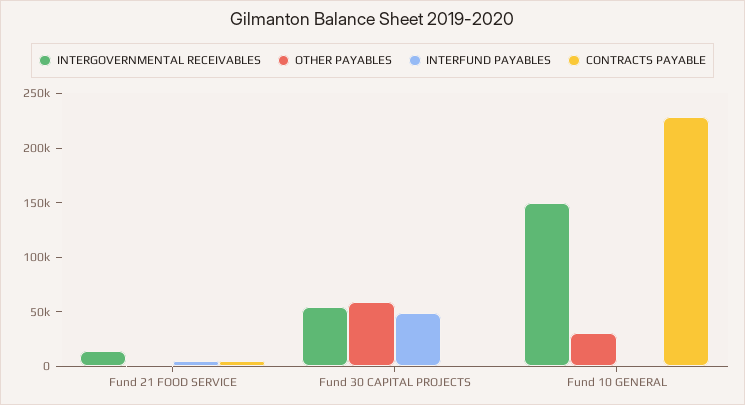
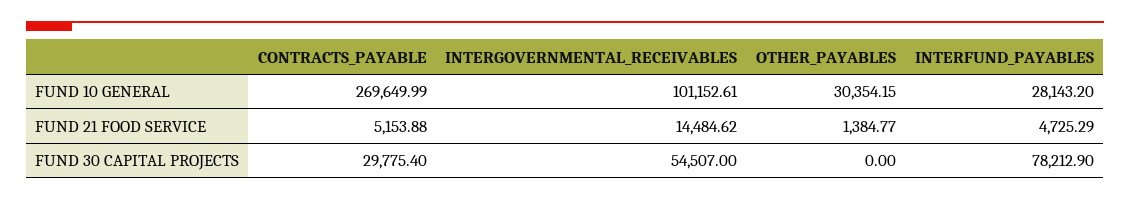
  {
    "INTERGOVERNMENTAL RECEIVABLES": {
      "Fund 21 FOOD SERVICE": 14484.62,
      "Fund 30 CAPITAL PROJECTS": 54507,
-     "Fund 10 GENERAL": 150000
+     "Fund 10 GENERAL": 101152.61
    },
    "OTHER PAYABLES": {
      "Fund 21 FOOD SERVICE": 1384.77,
-     "Fund 30 CAPITAL PROJECTS": 60000,
+     "Fund 30 CAPITAL PROJECTS": 0,
      "Fund 10 GENERAL": 30354.15
    },
    "INTERFUND PAYABLES": {
      "Fund 21 FOOD SERVICE": 4725.29,
-     "Fund 30 CAPITAL PROJECTS": 50000,
+     "Fund 30 CAPITAL PROJECTS": 78212.9,
-     "Fund 10 GENERAL": 0
+     "Fund 10 GENERAL": 28143.2
    },
    "CONTRACTS PAYABLE": {
      "Fund 21 FOOD SERVICE": 5153.88,
-     "Fund 30 CAPITAL PROJECTS": 0,
+     "Fund 30 CAPITAL PROJECTS": 29775.4,
-     "Fund 10 GENERAL": 230000
+     "Fund 10 GENERAL": 269649.99
    }
  }

